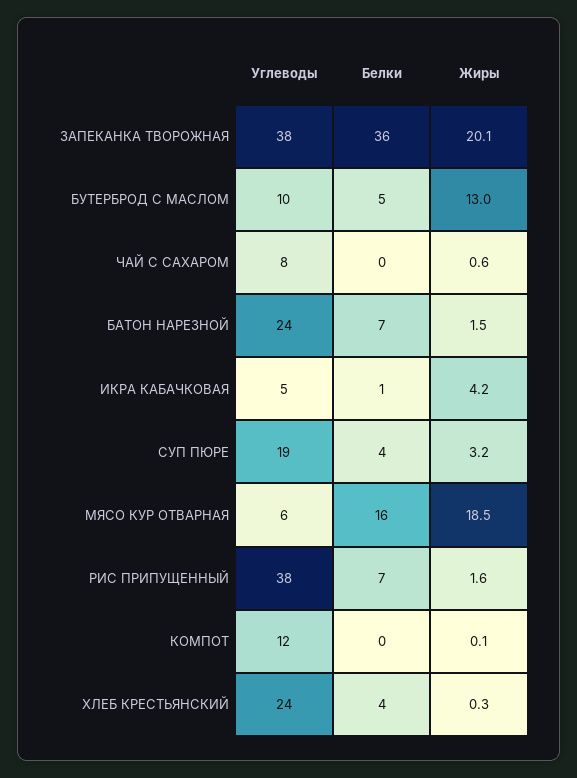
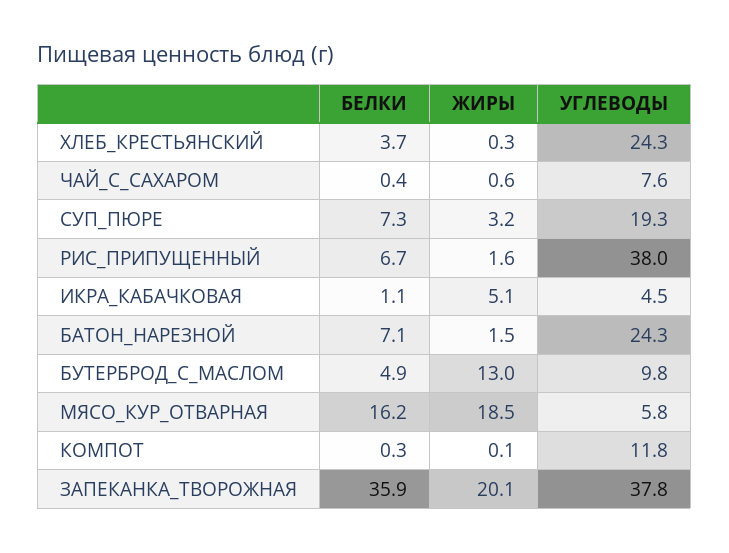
  {
    "Углеводы": {
      "ЗАПЕКАНКА ТВОРОЖНАЯ": 37.8,
      "БУТЕРБРОД С МАСЛОМ": 9.8,
      "ЧАЙ С САХАРОМ": 7.6,
      "БАТОН НАРЕЗНОЙ": 24.3,
      "ИКРА КАБАЧКОВАЯ": 4.5,
      "СУП ПЮРЕ": 19.3,
      "МЯСО КУР ОТВАРНАЯ": 5.8,
      "РИС ПРИПУЩЕННЫЙ": 38,
      "КОМПОТ": 11.8,
      "ХЛЕБ КРЕСТЬЯНСКИЙ": 24.3
    },
    "Белки": {
      "ЗАПЕКАНКА ТВОРОЖНАЯ": 35.9,
      "БУТЕРБРОД С МАСЛОМ": 4.9,
      "ЧАЙ С САХАРОМ": 0.4,
      "БАТОН НАРЕЗНОЙ": 7.1,
      "ИКРА КАБАЧКОВАЯ": 1.1,
-     "СУП ПЮРЕ": 4,
+     "СУП ПЮРЕ": 7.3,
      "МЯСО КУР ОТВАРНАЯ": 16.2,
      "РИС ПРИПУЩЕННЫЙ": 6.7,
      "КОМПОТ": 0.3,
      "ХЛЕБ КРЕСТЬЯНСКИЙ": 3.7
    },
    "Жиры": {
      "ЗАПЕКАНКА ТВОРОЖНАЯ": 20.1,
      "БУТЕРБРОД С МАСЛОМ": 13,
      "ЧАЙ С САХАРОМ": 0.6,
      "БАТОН НАРЕЗНОЙ": 1.5,
-     "ИКРА КАБАЧКОВАЯ": 4.2,
+     "ИКРА КАБАЧКОВАЯ": 5.1,
      "СУП ПЮРЕ": 3.2,
      "МЯСО КУР ОТВАРНАЯ": 18.5,
      "РИС ПРИПУЩЕННЫЙ": 1.6,
      "КОМПОТ": 0.1,
      "ХЛЕБ КРЕСТЬЯНСКИЙ": 0.3
    }
  }

